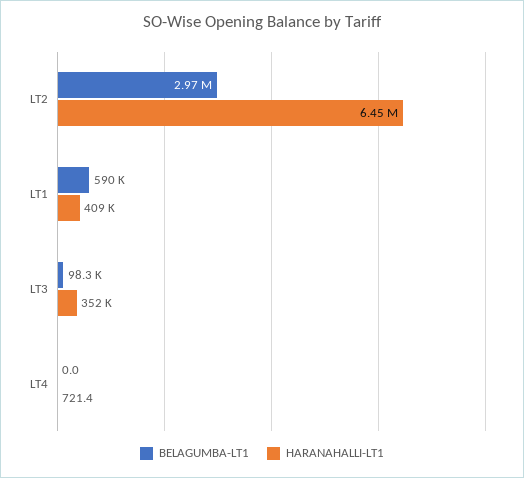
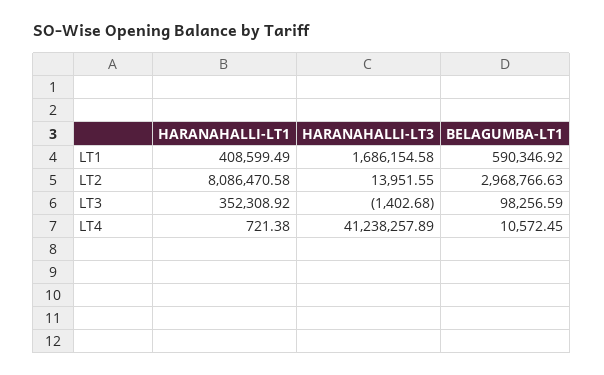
  {
    "BELAGUMBA-LT1": {
      "LT2": 2968766.63,
      "LT1": 590346.92,
      "LT3": 98256.59,
-     "LT4": 0
+     "LT4": 10572.45
    },
    "HARANAHALLI-LT1": {
-     "LT2": 6450000,
+     "LT2": 8086470.58,
      "LT1": 408599.49,
      "LT3": 352308.92,
      "LT4": 721.38
-   }
+   },
+   "HARANAHALLI-LT3": {
+     "LT1": 1686154.58,
+     "LT2": 13951.55,
+     "LT3": -1402.68,
+     "LT4": 41238257.89
+   }
  }

